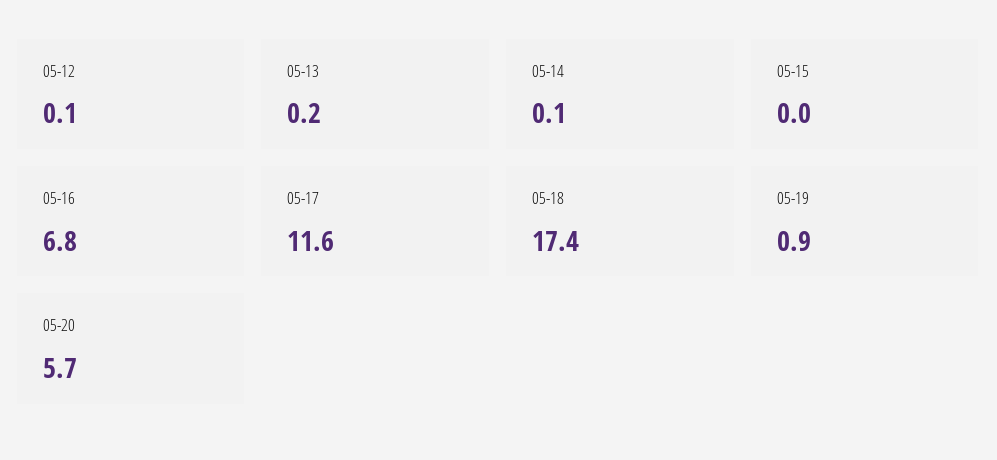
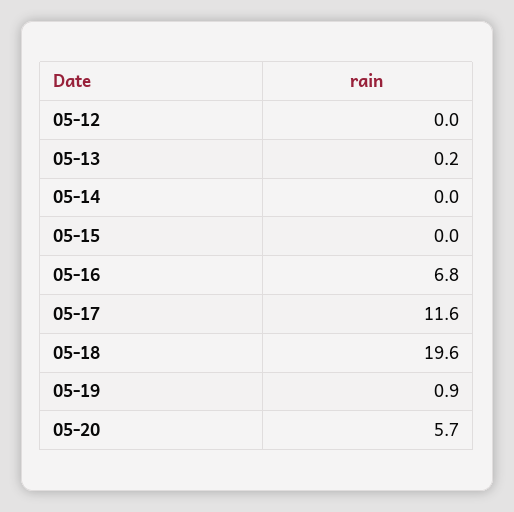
  {
-   "05-12": 0.1,
+   "05-12": 0,
    "05-13": 0.2,
-   "05-14": 0.1,
+   "05-14": 0,
    "05-15": 0,
    "05-16": 6.8,
    "05-17": 11.6,
-   "05-18": 17.4,
+   "05-18": 19.6,
    "05-19": 0.9,
    "05-20": 5.7
  }

